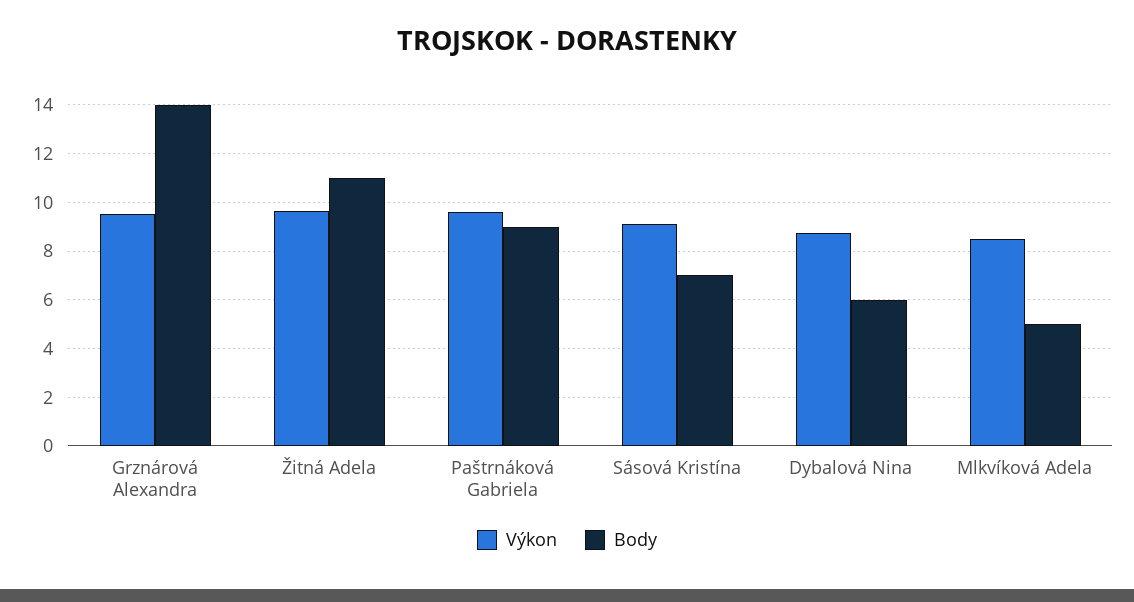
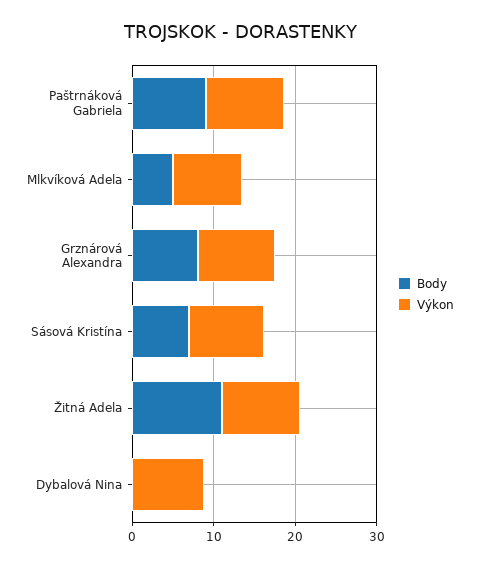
  {
    "Výkon": {
      "Grznárová Alexandra": 9.5,
      "Žitná Adela": 9.75,
      "Paštrnáková Gabriela": 9.5,
      "Sásová Kristína": 9,
      "Dybalová Nina": 8.75,
      "Mlkvíková Adela": 8.5
    },
    "Body": {
-     "Grznárová Alexandra": 14,
+     "Grznárová Alexandra": 8,
      "Žitná Adela": 11,
      "Paštrnáková Gabriela": 9,
      "Sásová Kristína": 7,
-     "Dybalová Nina": 6,
+     "Dybalová Nina": 0,
      "Mlkvíková Adela": 5
    }
  }

